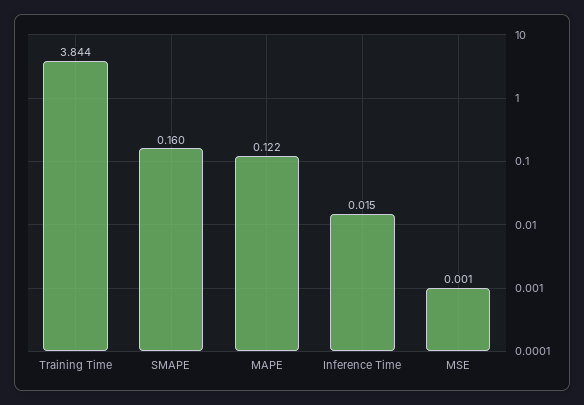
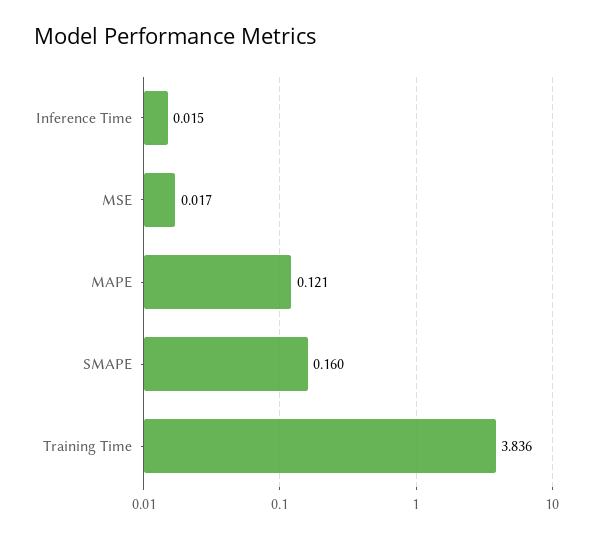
  {
-   "Training Time": 3.844,
+   "Training Time": 3.836,
    "SMAPE": 0.16,
-   "MAPE": 0.122,
+   "MAPE": 0.121,
    "Inference Time": 0.015,
-   "MSE": 0.001
+   "MSE": 0.017
  }

